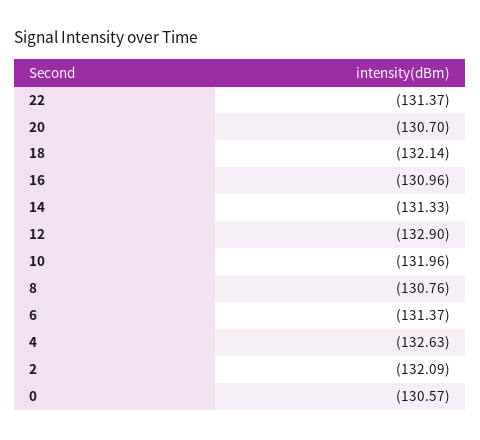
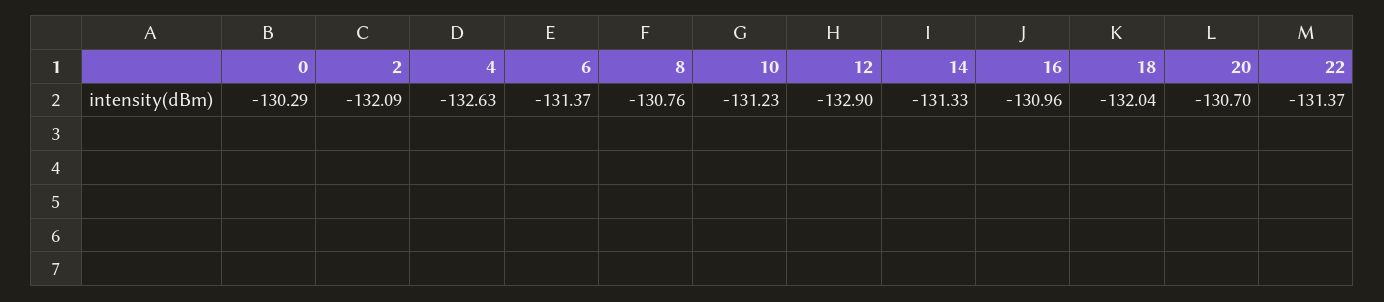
  {
    "22": -131.37,
    "20": -130.7,
-   "18": -132.14,
+   "18": -132.04,
    "16": -130.96,
    "14": -131.33,
    "12": -132.9,
-   "10": -131.96,
+   "10": -131.23,
    "8": -130.76,
    "6": -131.37,
    "4": -132.63,
    "2": -132.09,
-   "0": -130.57
+   "0": -130.29
  }

